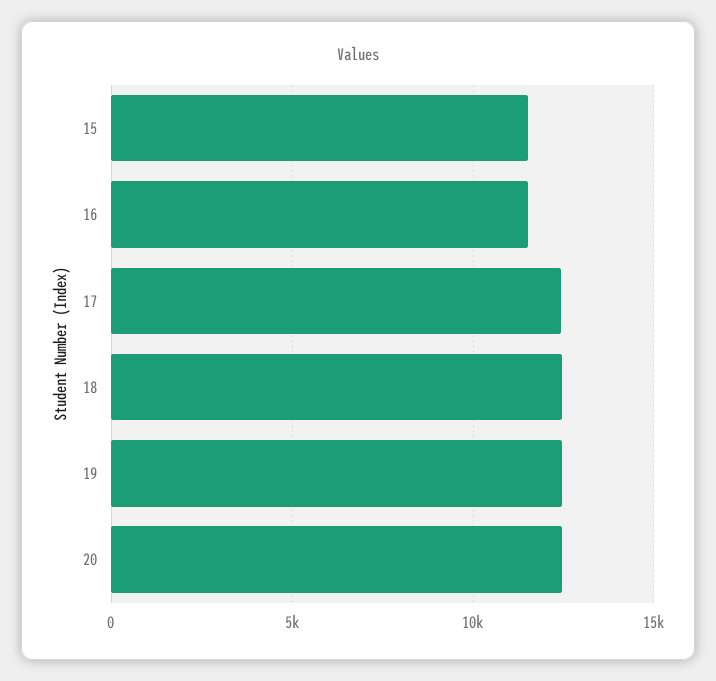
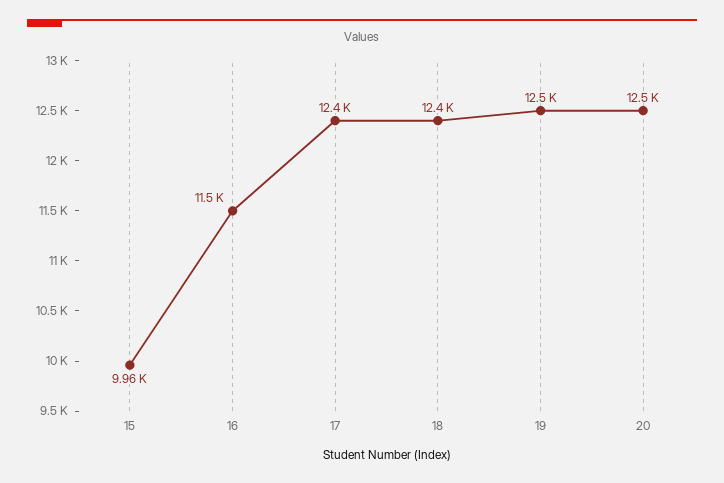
  {
-   "15": 11500,
+   "15": 9960,
    "16": 11500,
    "17": 12400,
    "18": 12400,
    "19": 12500,
    "20": 12500
  }

